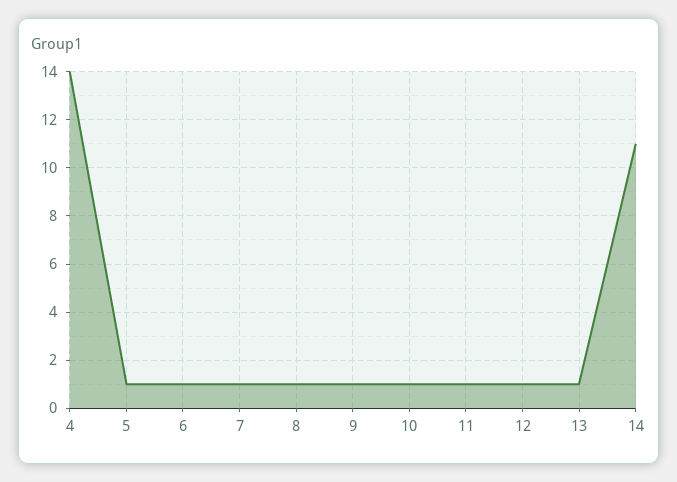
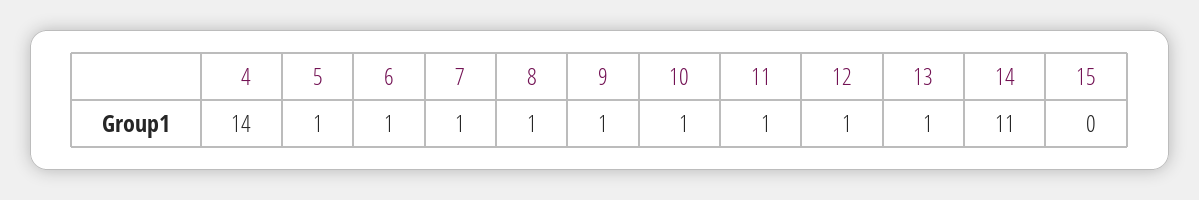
  {
    "4": 14,
    "5": 1,
    "6": 1,
    "7": 1,
    "8": 1,
    "9": 1,
    "10": 1,
    "11": 1,
    "12": 1,
    "13": 1,
-   "14": 11
+   "14": 11,
+   "15": 0
  }

